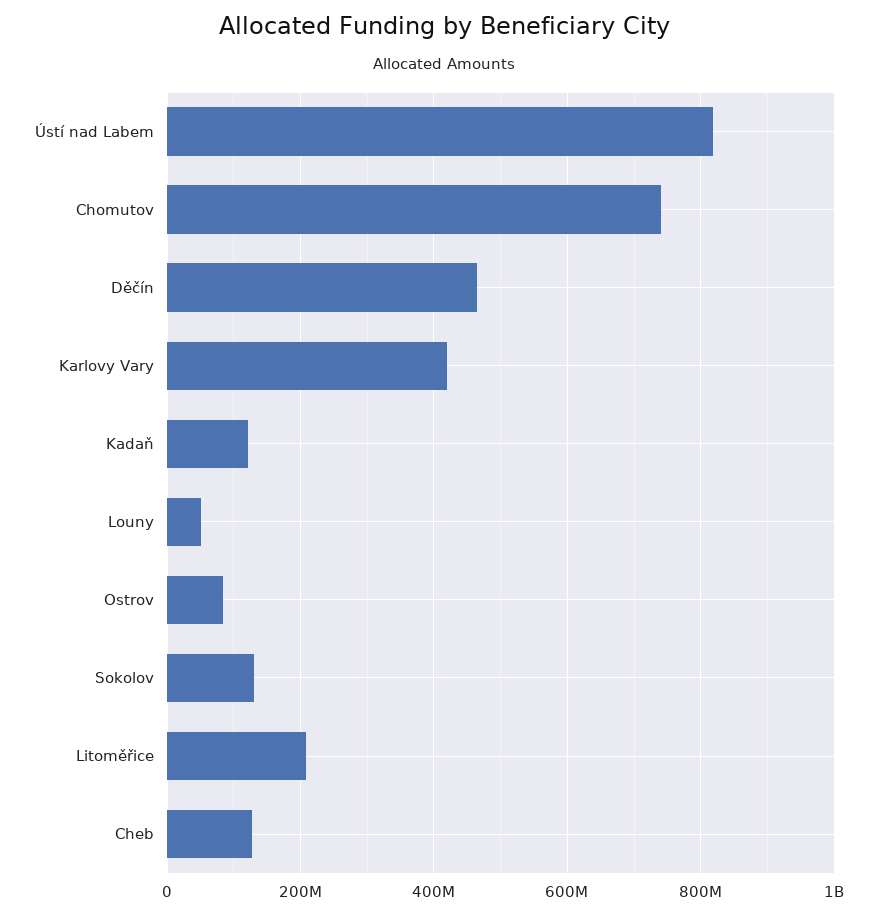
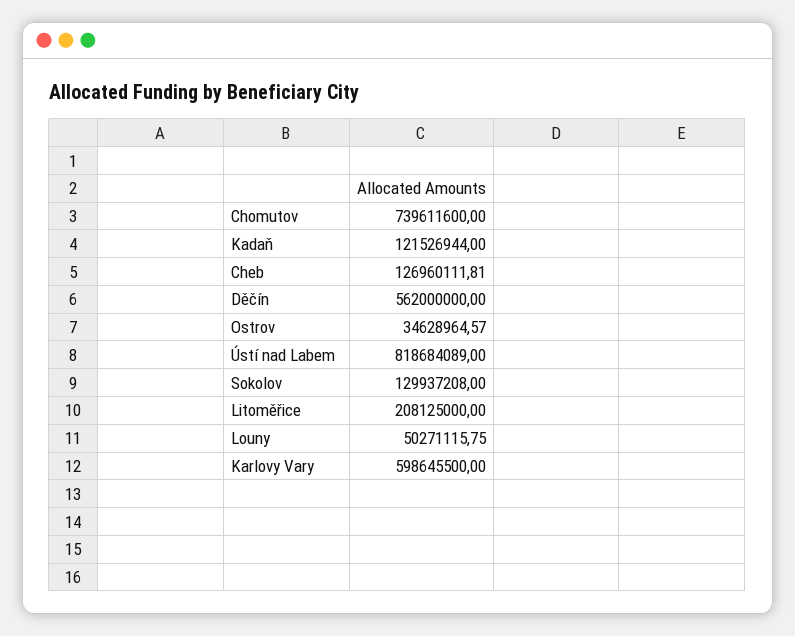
  {
    "Ústí nad Labem": 818684089,
    "Chomutov": 739611600,
-   "Děčín": 460000000,
+   "Děčín": 562000000,
-   "Karlovy Vary": 420000000,
+   "Karlovy Vary": 598645500,
    "Kadaň": 121526944,
    "Louny": 50271115.75,
-   "Ostrov": 80000000,
+   "Ostrov": 34628964.57,
    "Sokolov": 129937208,
    "Litoměřice": 208125000,
    "Cheb": 126960111.81
  }

